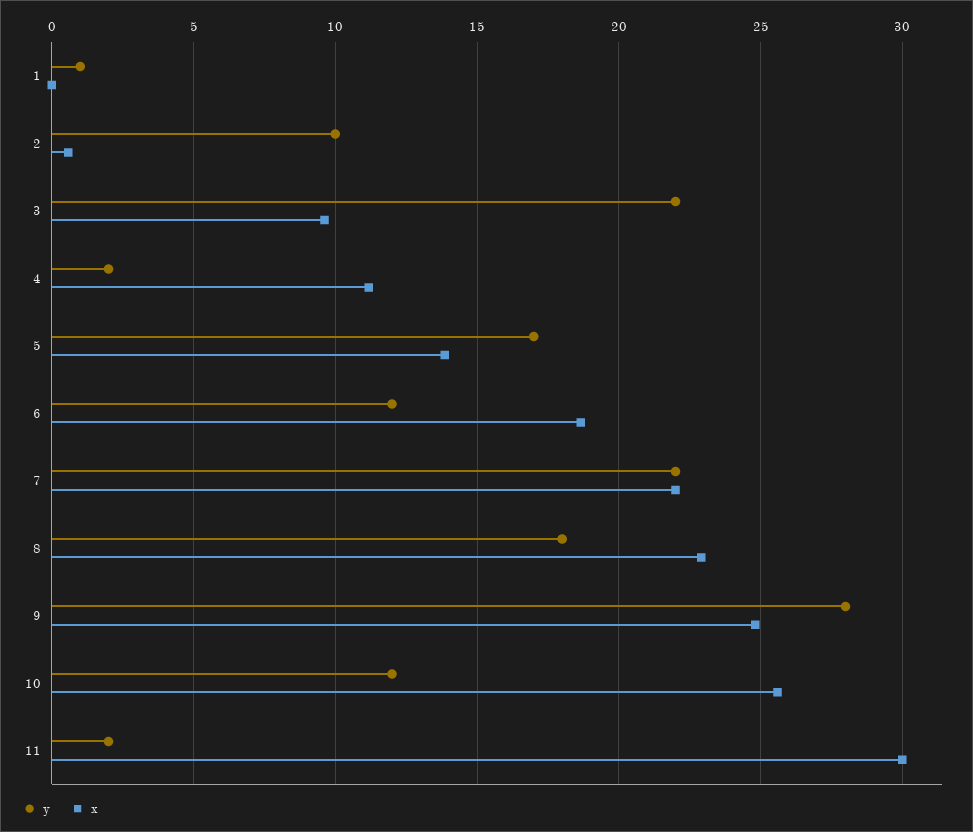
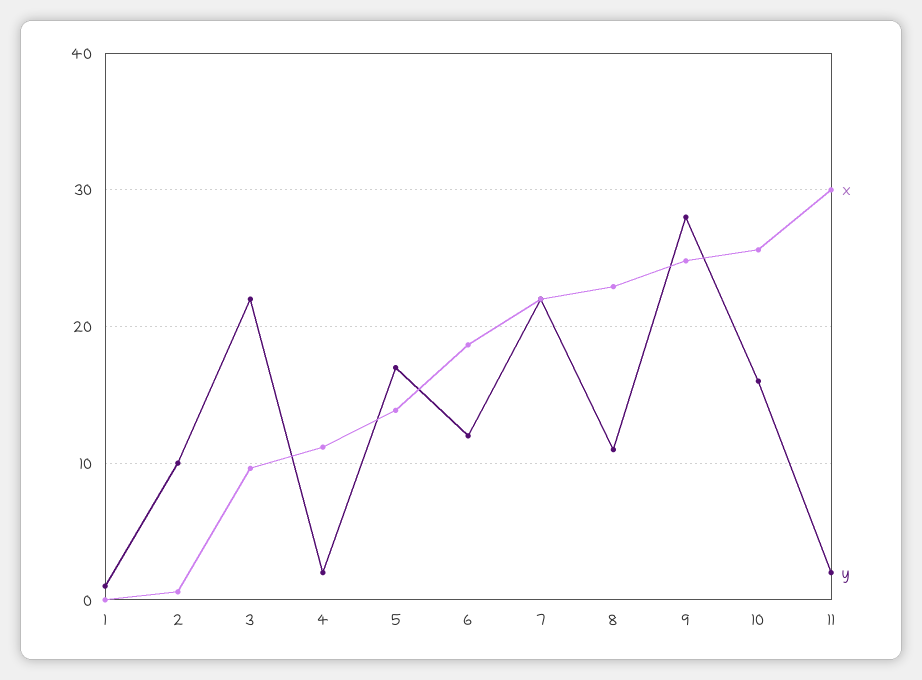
  {
    "y": {
      "1": 1,
      "2": 10,
      "3": 22,
      "4": 2,
      "5": 17,
      "6": 12,
      "7": 22,
-     "8": 18,
+     "8": 11,
      "9": 28,
-     "10": 12,
+     "10": 16,
      "11": 2
    },
    "x": {
      "1": 0,
      "2": 0.5,
      "3": 9.5,
      "4": 11,
      "5": 14,
      "6": 18.5,
      "7": 22,
      "8": 23,
      "9": 25,
      "10": 25.5,
      "11": 30
    }
  }

